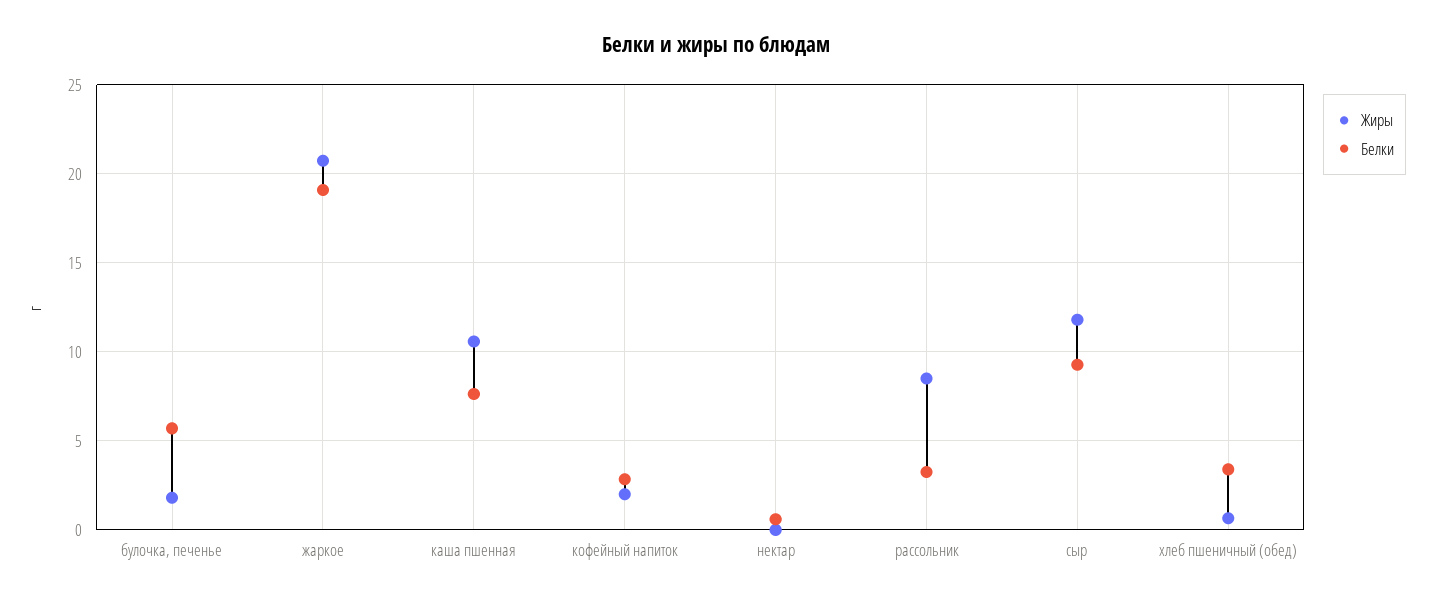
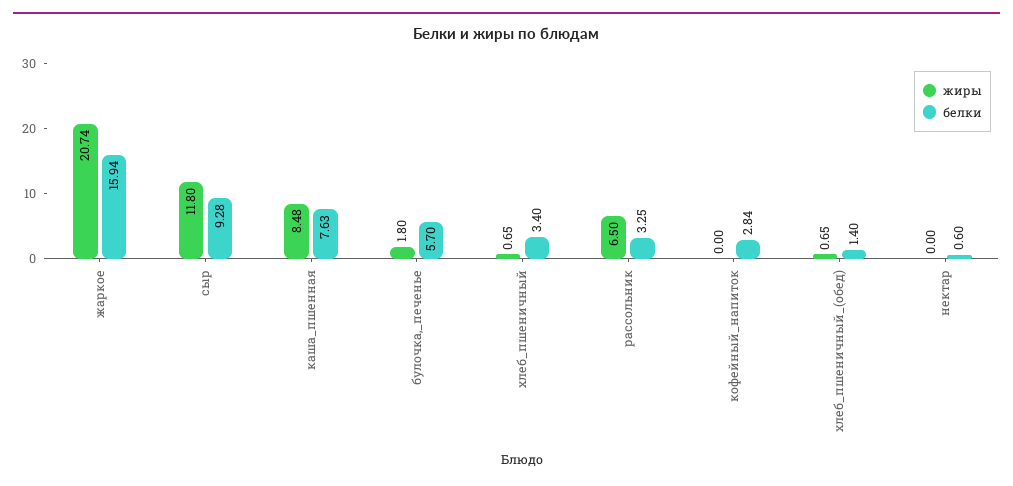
  {
    "Жиры": {
      "булочка, печенье": 1.8,
      "жаркое": 20.74,
-     "каша пшенная": 10.5,
+     "каша пшенная": 8.48,
-     "кофейный напиток": 2,
+     "кофейный напиток": 0,
      "нектар": 0,
-     "рассольник": 8.5,
+     "рассольник": 6.5,
      "сыр": 11.8,
-     "хлеб пшеничный (обед)": 0.65
+     "хлеб пшеничный (обед)": 0.65,
+     "хлеб_пшеничный": 0.65
    },
    "Белки": {
      "булочка, печенье": 5.7,
-     "жаркое": 19,
+     "жаркое": 15.94,
      "каша пшенная": 7.63,
      "кофейный напиток": 2.84,
      "нектар": 0.6,
      "рассольник": 3.25,
      "сыр": 9.28,
-     "хлеб пшеничный (обед)": 3.5
+     "хлеб пшеничный (обед)": 1.4,
+     "хлеб_пшеничный": 3.4
    }
  }

